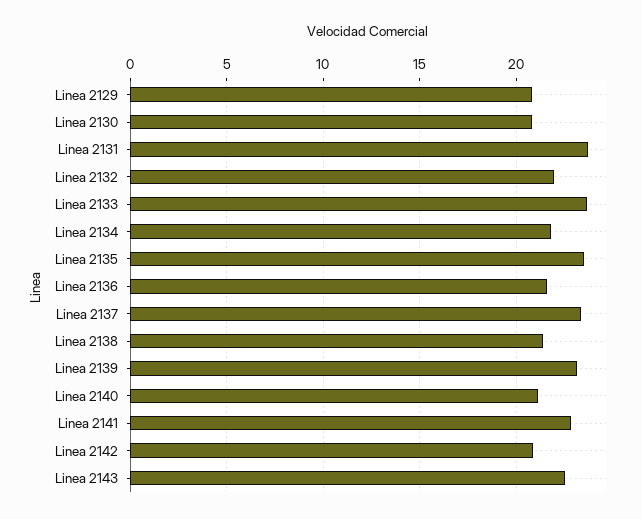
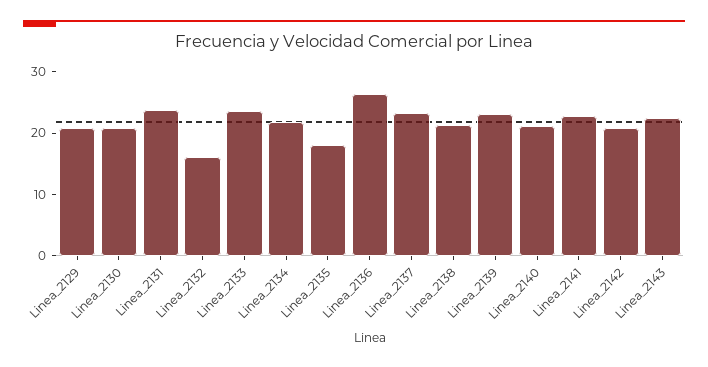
  {
    "Linea 2129": 21,
    "Linea 2130": 21,
    "Linea 2131": 23.5,
-   "Linea 2132": 22,
+   "Linea 2132": 16,
    "Linea 2133": 23.5,
    "Linea 2134": 22,
-   "Linea 2135": 23.5,
+   "Linea 2135": 18,
-   "Linea 2136": 21.5,
+   "Linea 2136": 26,
    "Linea 2137": 23.5,
    "Linea 2138": 21.5,
    "Linea 2139": 23,
    "Linea 2140": 21,
    "Linea 2141": 23,
    "Linea 2142": 21,
    "Linea 2143": 22.5
  }

